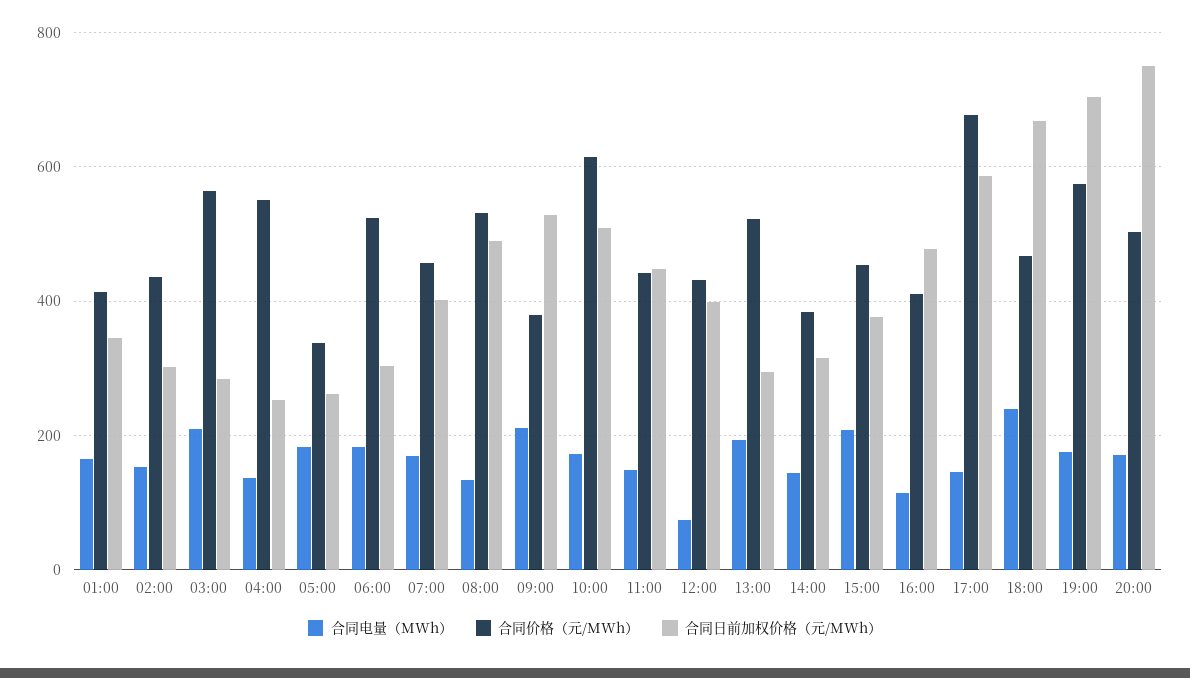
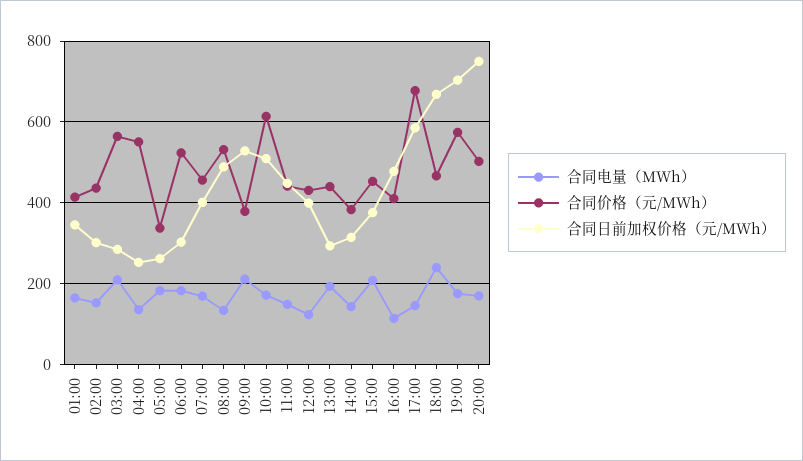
  {
    "合同电量（MWh）": {
      "01:00": 160,
      "02:00": 160,
      "03:00": 200,
      "04:00": 140,
      "05:00": 180,
      "06:00": 180,
      "07:00": 160,
      "08:00": 140,
      "09:00": 220,
      "10:00": 180,
      "11:00": 140,
-     "12:00": 80,
+     "12:00": 120,
      "13:00": 200,
      "14:00": 140,
      "15:00": 200,
      "16:00": 120,
      "17:00": 140,
      "18:00": 240,
      "19:00": 180,
      "20:00": 180
    },
    "合同价格（元/MWh）": {
      "01:00": 420,
      "02:00": 440,
      "03:00": 560,
      "04:00": 560,
      "05:00": 340,
      "06:00": 520,
      "07:00": 460,
      "08:00": 540,
      "09:00": 380,
      "10:00": 620,
      "11:00": 440,
      "12:00": 440,
-     "13:00": 520,
+     "13:00": 440,
      "14:00": 380,
      "15:00": 460,
      "16:00": 420,
      "17:00": 680,
      "18:00": 460,
      "19:00": 580,
      "20:00": 500
    },
    "合同日前加权价格（元/MWh）": {
      "01:00": 340,
      "02:00": 300,
      "03:00": 280,
      "04:00": 260,
      "05:00": 260,
      "06:00": 300,
      "07:00": 400,
      "08:00": 480,
      "09:00": 520,
      "10:00": 500,
      "11:00": 440,
      "12:00": 400,
      "13:00": 300,
      "14:00": 320,
      "15:00": 380,
      "16:00": 480,
      "17:00": 580,
      "18:00": 660,
      "19:00": 700,
      "20:00": 740
    }
  }

